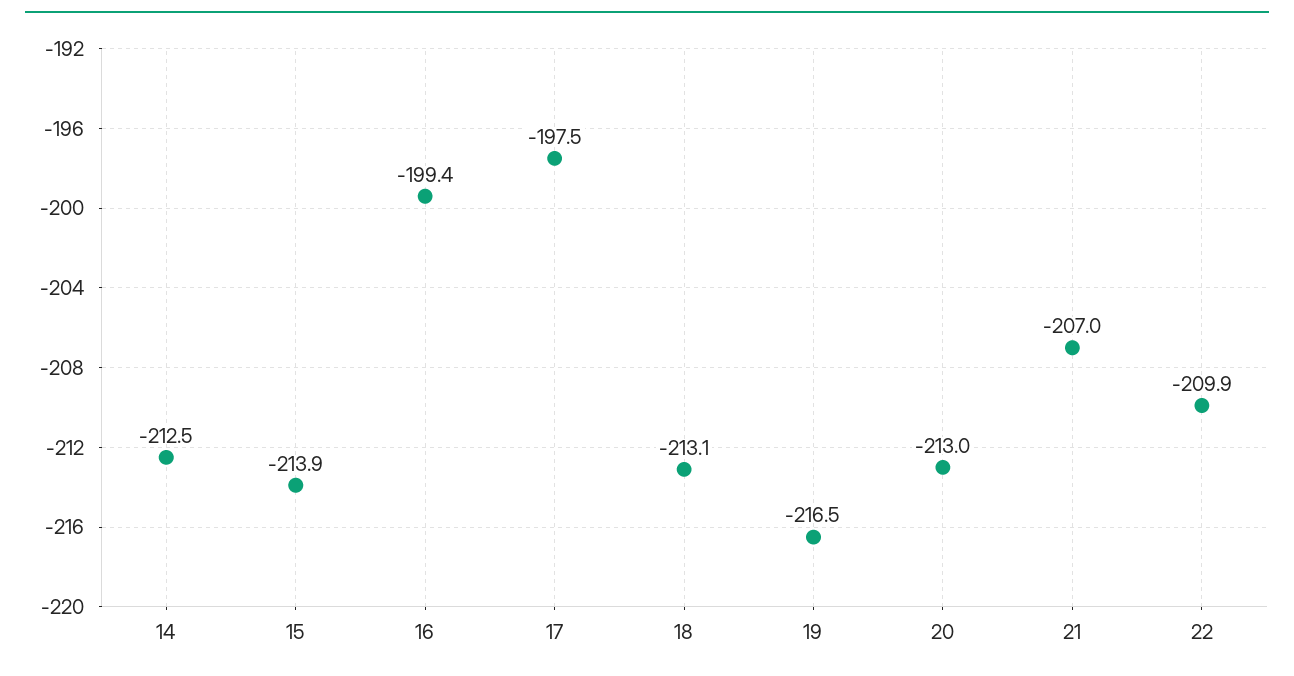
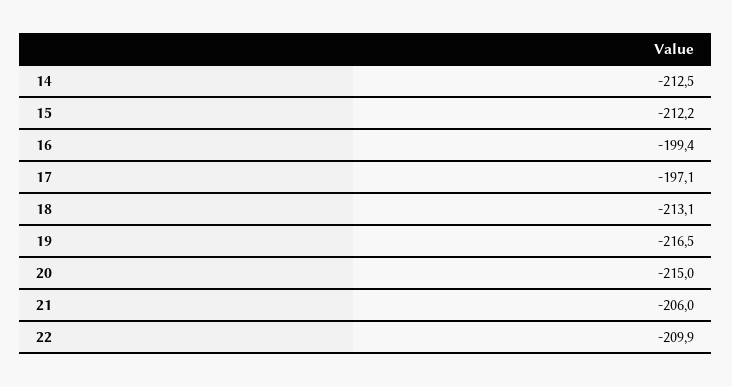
  {
    "14": -212.5,
-   "15": -213.9,
+   "15": -212.2,
    "16": -199.4,
-   "17": -197.5,
+   "17": -197.1,
    "18": -213.1,
    "19": -216.5,
-   "20": -213,
+   "20": -215,
-   "21": -207,
+   "21": -206,
    "22": -209.9
  }

